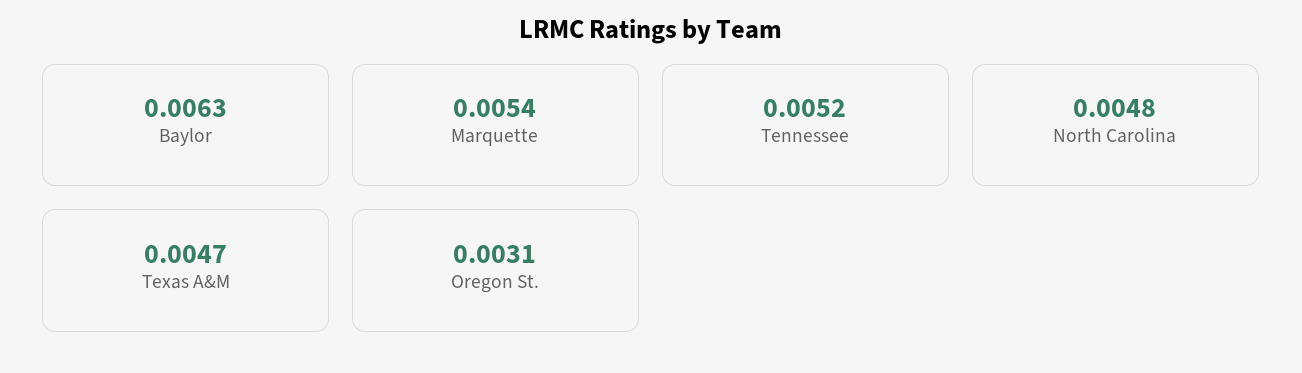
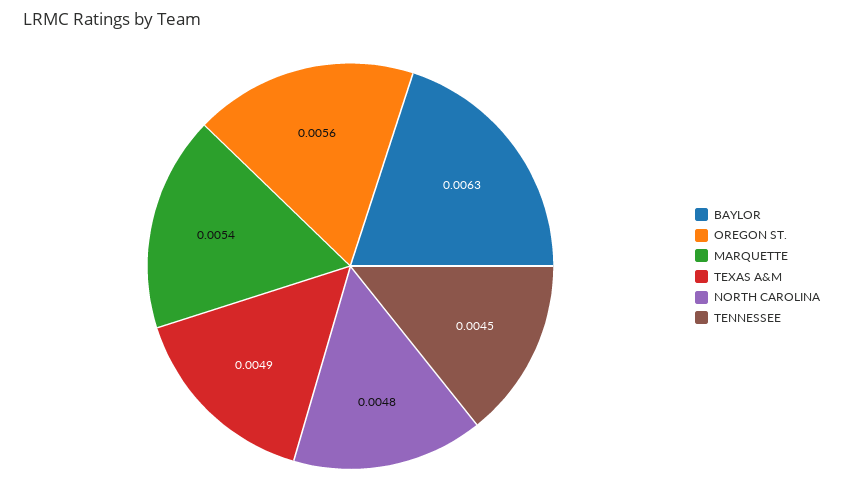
  {
    "Baylor": 0.0063,
    "Marquette": 0.0054,
-   "Tennessee": 0.0052,
+   "Tennessee": 0.0045,
    "North Carolina": 0.0048,
-   "Texas A&M": 0.0047,
+   "Texas A&M": 0.0049,
-   "Oregon St.": 0.0031
+   "Oregon St.": 0.0056
  }

